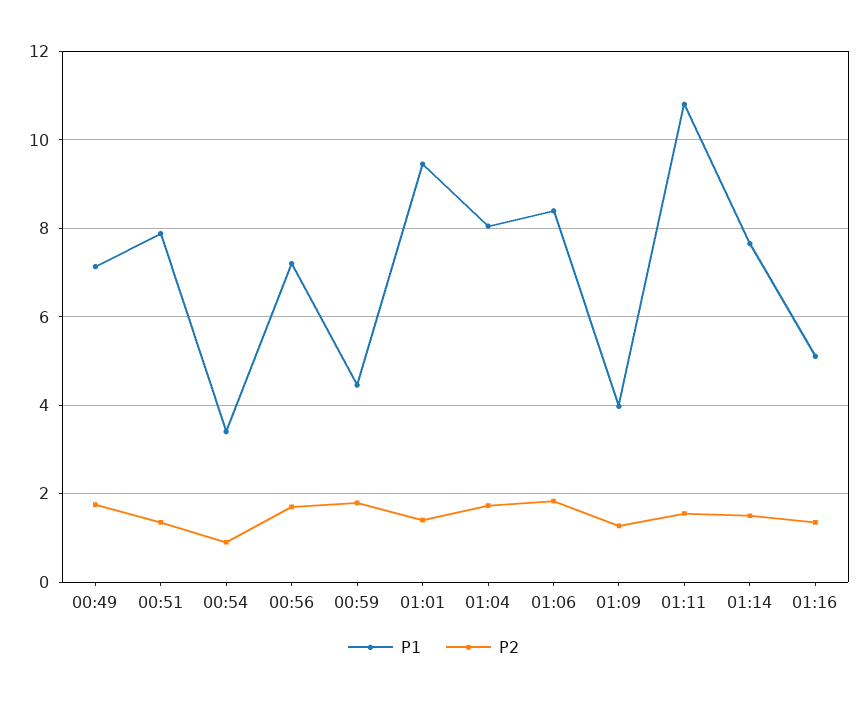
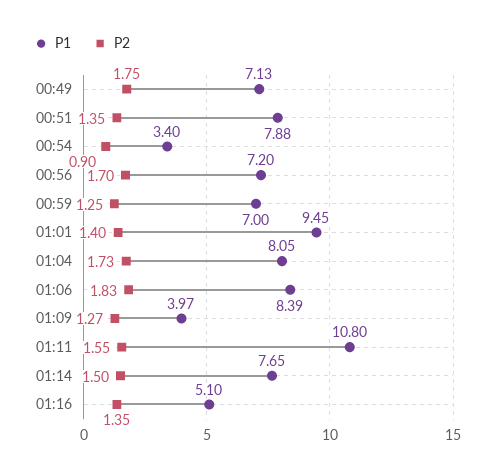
  {
    "P1": {
      "00:49": 7.13,
      "00:51": 7.88,
      "00:54": 3.4,
      "00:56": 7.2,
-     "00:59": 4.4,
+     "00:59": 7,
      "01:01": 9.45,
      "01:04": 8.05,
      "01:06": 8.39,
      "01:09": 3.97,
      "01:11": 10.8,
      "01:14": 7.65,
      "01:16": 5.1
    },
    "P2": {
      "00:49": 1.75,
      "00:51": 1.35,
      "00:54": 0.9,
      "00:56": 1.7,
-     "00:59": 1.8,
+     "00:59": 1.25,
      "01:01": 1.4,
      "01:04": 1.73,
      "01:06": 1.83,
      "01:09": 1.27,
      "01:11": 1.55,
      "01:14": 1.5,
      "01:16": 1.35
    }
  }

